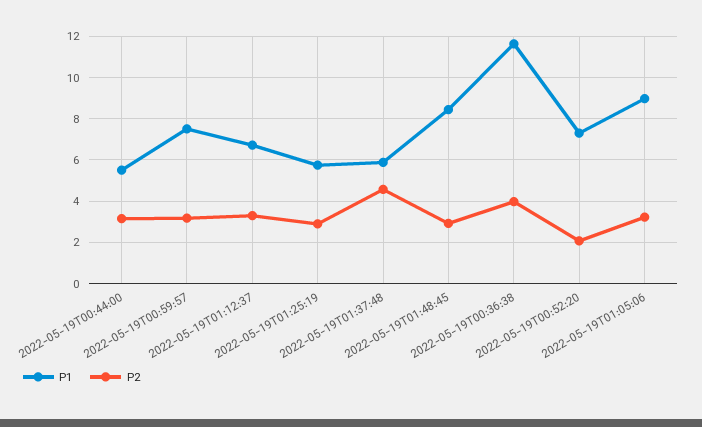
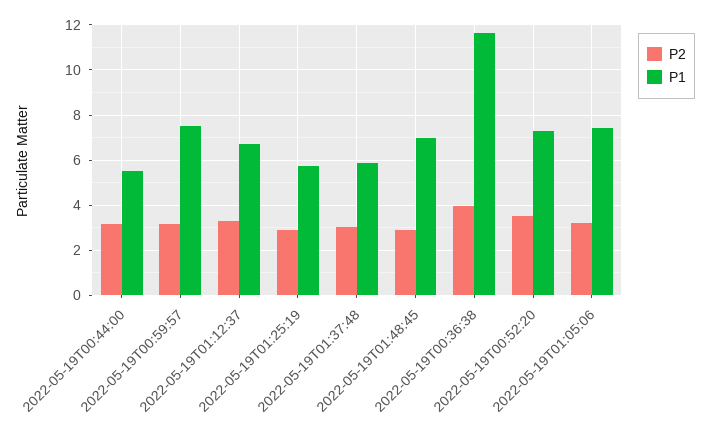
  {
    "P1": {
      "2022-05-19T00:44:00": 5.5,
      "2022-05-19T00:59:57": 7.5,
      "2022-05-19T01:12:37": 6.5,
      "2022-05-19T01:25:19": 6,
      "2022-05-19T01:37:48": 6,
-     "2022-05-19T01:48:45": 8.5,
+     "2022-05-19T01:48:45": 7,
      "2022-05-19T00:36:38": 11.5,
      "2022-05-19T00:52:20": 7.5,
-     "2022-05-19T01:05:06": 9
+     "2022-05-19T01:05:06": 7.5
    },
    "P2": {
      "2022-05-19T00:44:00": 3,
      "2022-05-19T00:59:57": 3,
      "2022-05-19T01:12:37": 3.5,
      "2022-05-19T01:25:19": 3,
-     "2022-05-19T01:37:48": 4.5,
+     "2022-05-19T01:37:48": 3,
      "2022-05-19T01:48:45": 3,
      "2022-05-19T00:36:38": 4,
-     "2022-05-19T00:52:20": 2,
+     "2022-05-19T00:52:20": 3.5,
      "2022-05-19T01:05:06": 3
    }
  }

